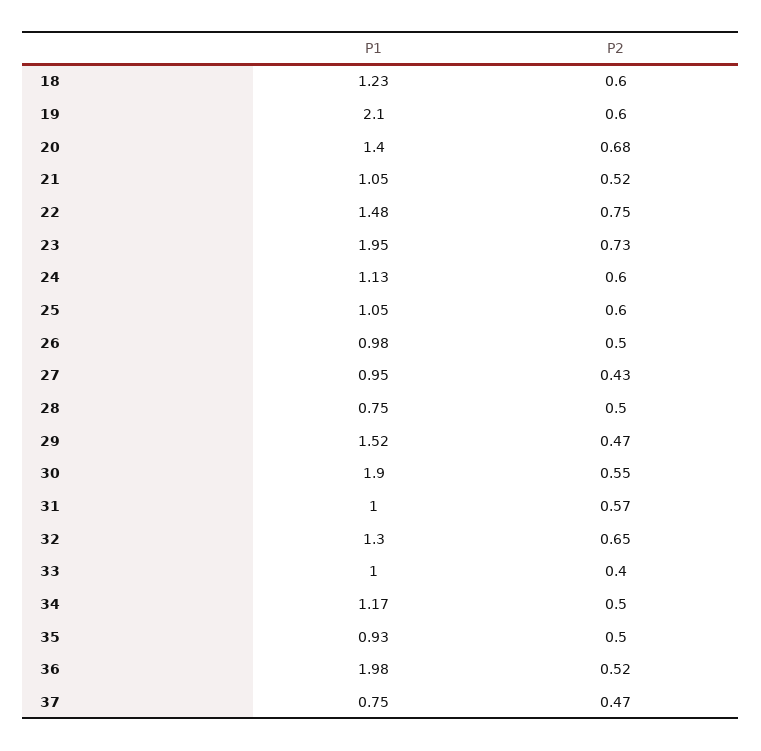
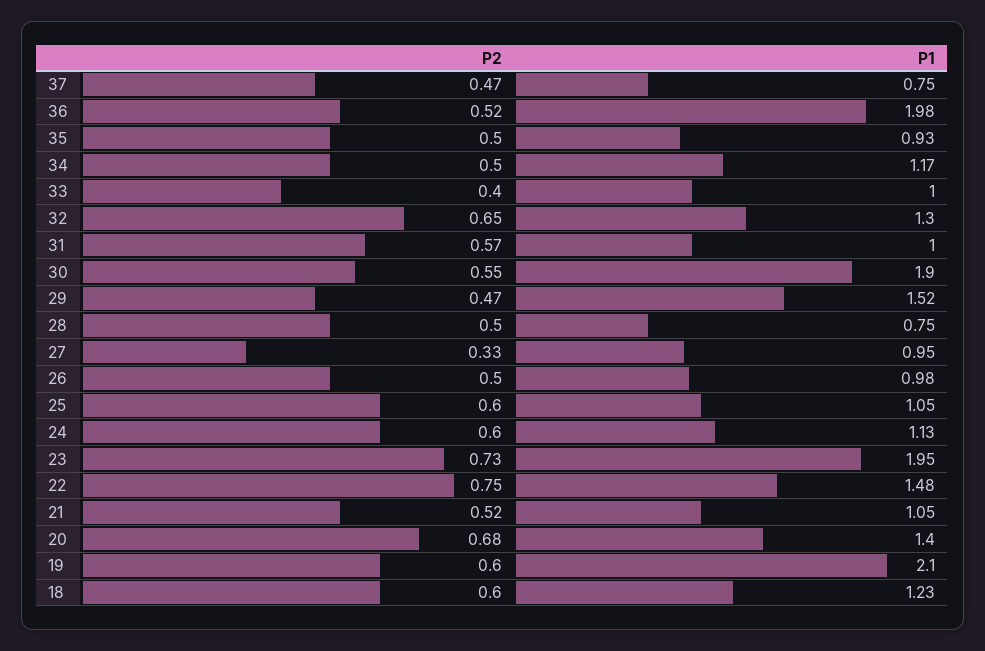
  {
    "P1": {
      "18": 1.23,
      "19": 2.1,
      "20": 1.4,
      "21": 1.05,
      "22": 1.48,
      "23": 1.95,
      "24": 1.13,
      "25": 1.05,
      "26": 0.98,
      "27": 0.95,
      "28": 0.75,
      "29": 1.52,
      "30": 1.9,
      "31": 1,
      "32": 1.3,
      "33": 1,
      "34": 1.17,
      "35": 0.93,
      "36": 1.98,
      "37": 0.75
    },
    "P2": {
      "18": 0.6,
      "19": 0.6,
      "20": 0.68,
      "21": 0.52,
      "22": 0.75,
      "23": 0.73,
      "24": 0.6,
      "25": 0.6,
      "26": 0.5,
-     "27": 0.43,
+     "27": 0.33,
      "28": 0.5,
      "29": 0.47,
      "30": 0.55,
      "31": 0.57,
      "32": 0.65,
      "33": 0.4,
      "34": 0.5,
      "35": 0.5,
      "36": 0.52,
      "37": 0.47
    }
  }

